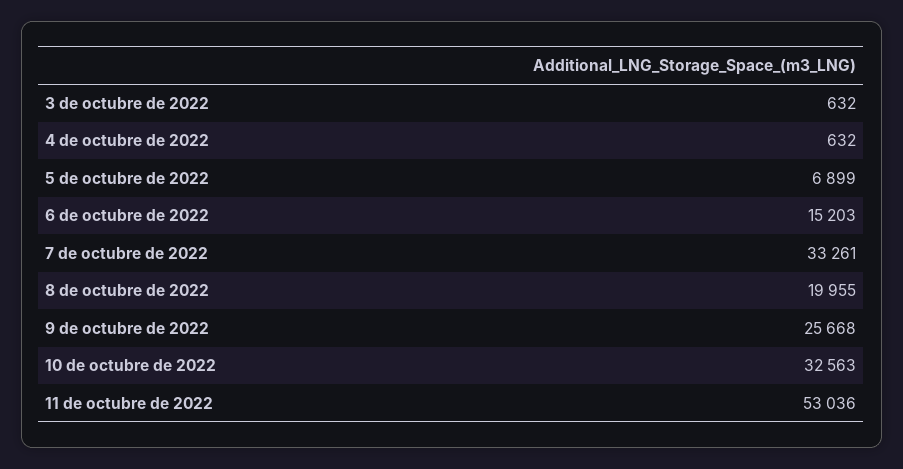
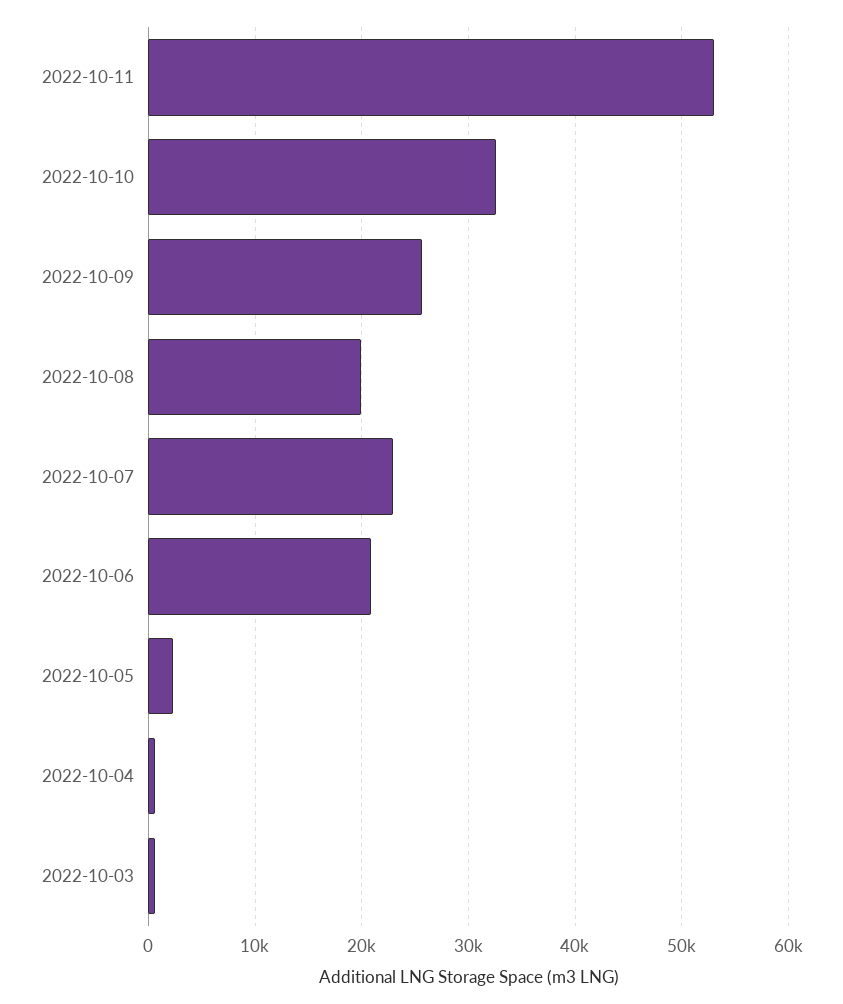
  {
    "3 de octubre de 2022": 632,
    "4 de octubre de 2022": 632,
-   "5 de octubre de 2022": 6899,
+   "5 de octubre de 2022": 2000,
-   "6 de octubre de 2022": 15203,
+   "6 de octubre de 2022": 21000,
-   "7 de octubre de 2022": 33261,
+   "7 de octubre de 2022": 23000,
    "8 de octubre de 2022": 19955,
    "9 de octubre de 2022": 25668,
    "10 de octubre de 2022": 32563,
    "11 de octubre de 2022": 53036
  }

